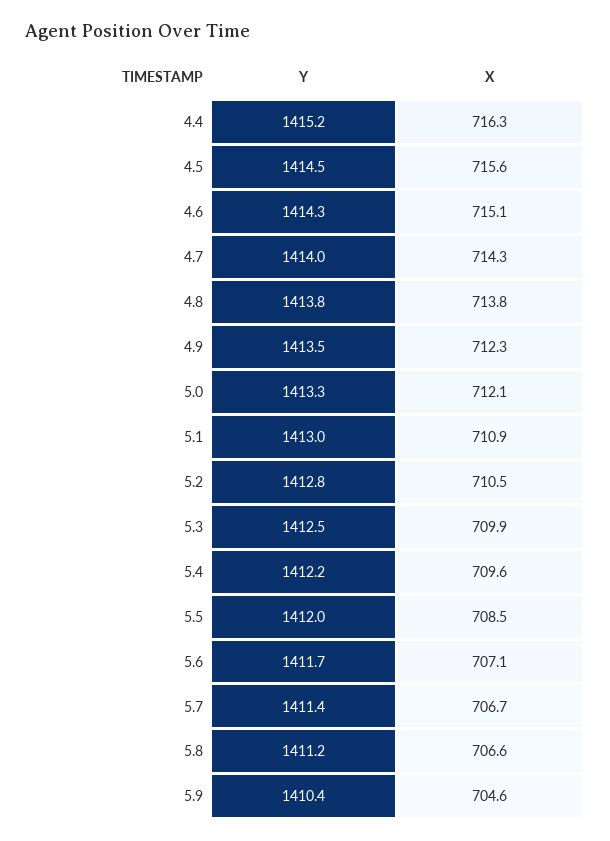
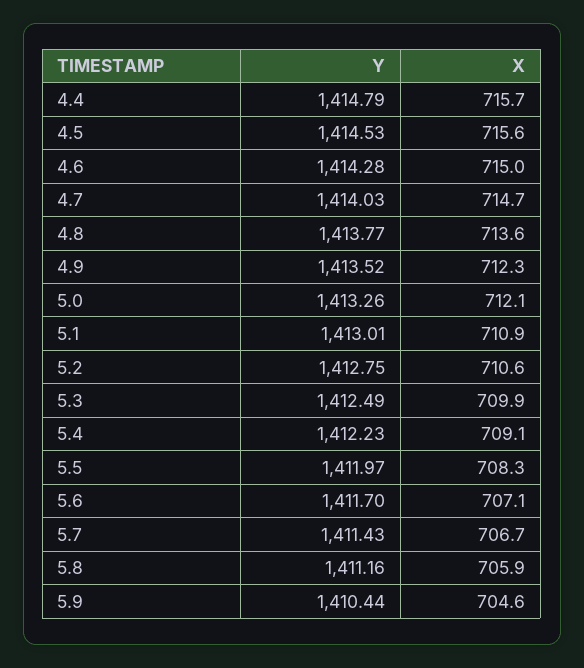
  {
    "Y": {
-     "4.4": 1415.2,
+     "4.4": 1414.79,
      "4.5": 1414.53,
      "4.6": 1414.28,
      "4.7": 1414.03,
      "4.8": 1413.77,
      "4.9": 1413.52,
      "5.0": 1413.26,
      "5.1": 1413.01,
      "5.2": 1412.75,
      "5.3": 1412.49,
      "5.4": 1412.23,
      "5.5": 1411.97,
      "5.6": 1411.7,
      "5.7": 1411.43,
      "5.8": 1411.16,
      "5.9": 1410.44
    },
    "X": {
-     "4.4": 716.3,
+     "4.4": 715.7,
      "4.5": 715.6,
-     "4.6": 715.1,
+     "4.6": 715,
-     "4.7": 714.3,
+     "4.7": 714.7,
-     "4.8": 713.8,
+     "4.8": 713.6,
      "4.9": 712.3,
      "5.0": 712.1,
      "5.1": 710.9,
-     "5.2": 710.5,
+     "5.2": 710.6,
      "5.3": 709.9,
-     "5.4": 709.6,
+     "5.4": 709.1,
-     "5.5": 708.5,
+     "5.5": 708.3,
      "5.6": 707.1,
      "5.7": 706.7,
-     "5.8": 706.6,
+     "5.8": 705.9,
      "5.9": 704.6
    }
  }

